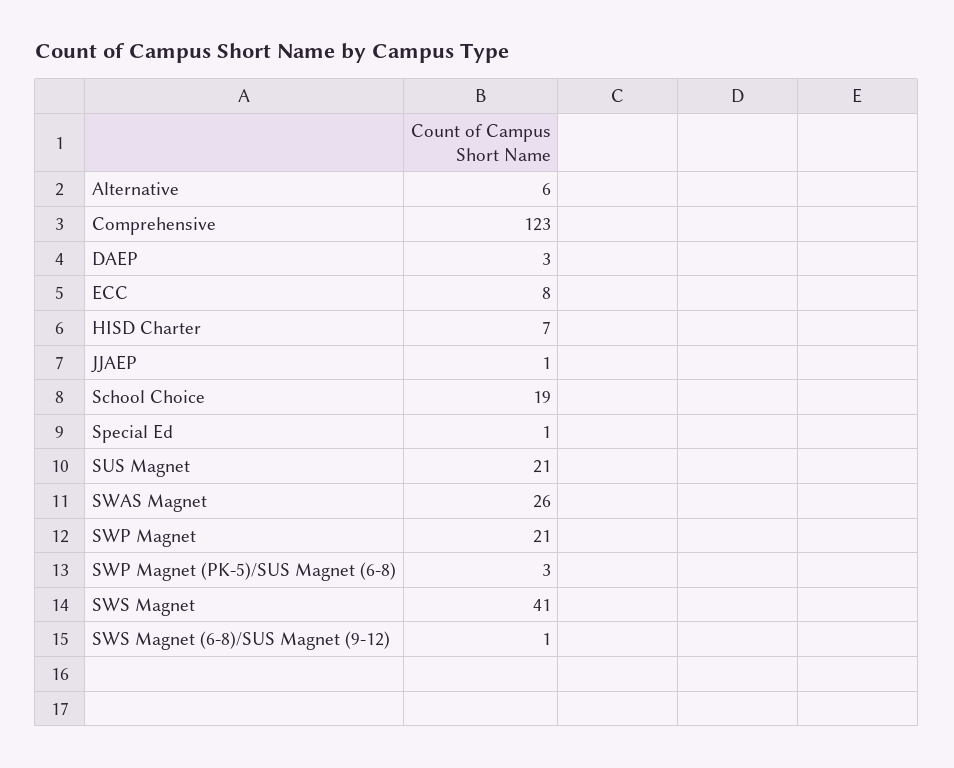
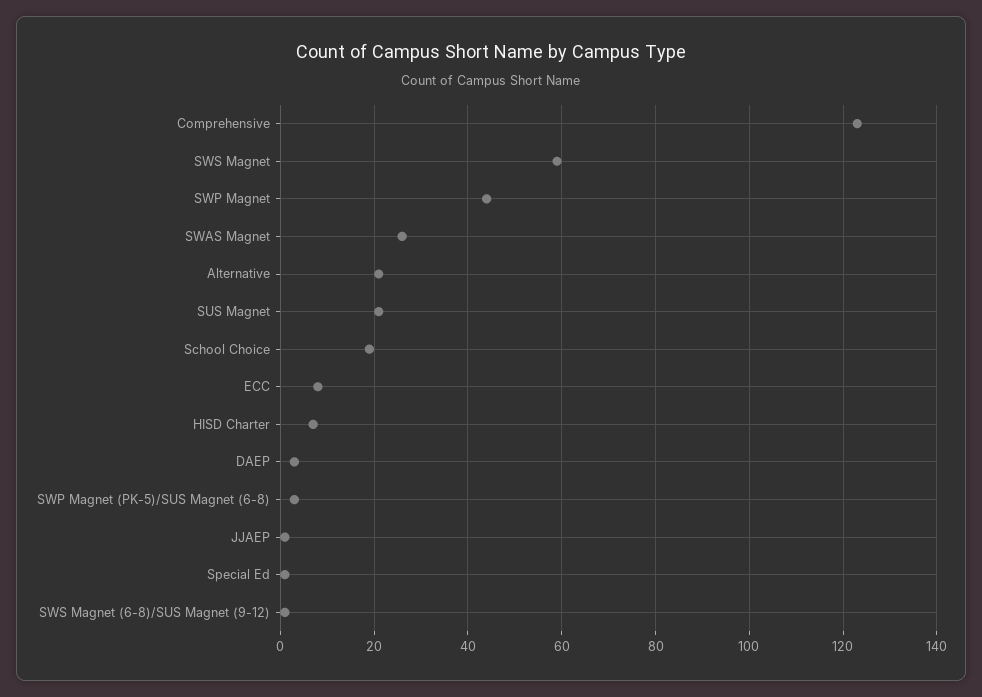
  {
-   "Alternative": 6,
+   "Alternative": 20,
    "Comprehensive": 123,
    "DAEP": 3,
    "ECC": 8,
    "HISD Charter": 7,
    "JJAEP": 1,
    "School Choice": 19,
    "Special Ed": 1,
    "SUS Magnet": 21,
    "SWAS Magnet": 26,
-   "SWP Magnet": 21,
+   "SWP Magnet": 45,
    "SWP Magnet (PK-5)/SUS Magnet (6-8)": 3,
-   "SWS Magnet": 41,
+   "SWS Magnet": 60,
    "SWS Magnet (6-8)/SUS Magnet (9-12)": 1
  }

